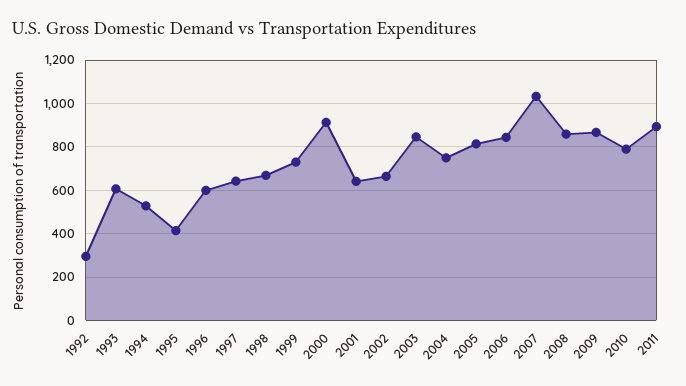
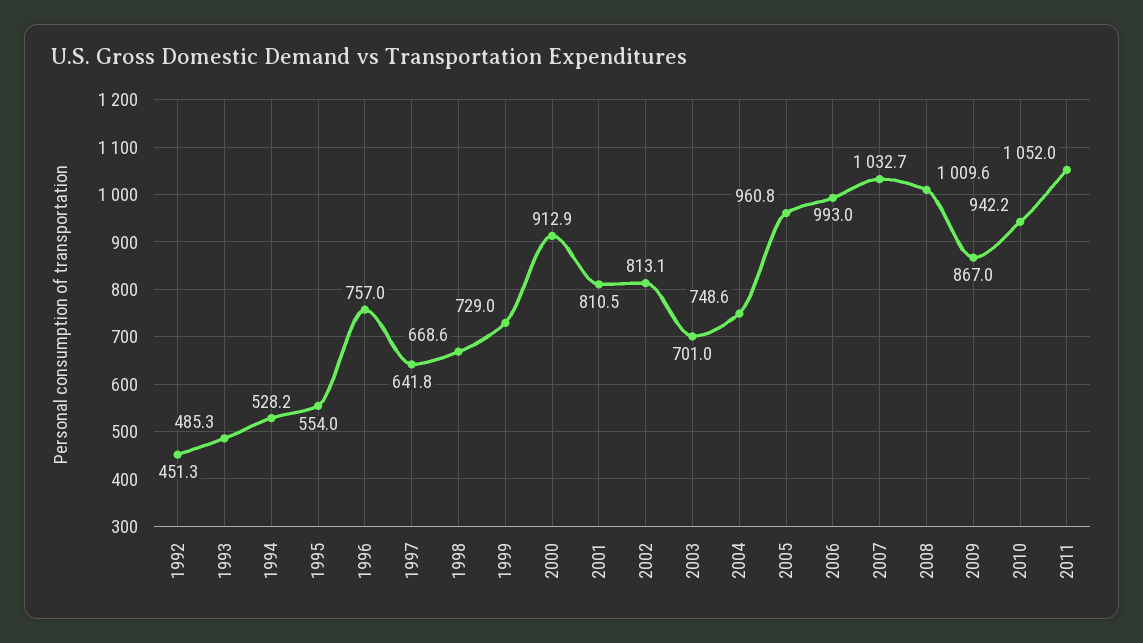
  {
-   "1992": 300,
+   "1992": 451.3,
-   "1993": 600,
+   "1993": 485.3,
    "1994": 528.2,
-   "1995": 400,
+   "1995": 554,
-   "1996": 600,
+   "1996": 757,
    "1997": 641.8,
    "1998": 668.6,
    "1999": 729,
    "2000": 912.9,
-   "2001": 650,
+   "2001": 810.5,
-   "2002": 650,
+   "2002": 813.1,
-   "2003": 850,
+   "2003": 701,
    "2004": 748.6,
-   "2005": 800,
+   "2005": 960.8,
-   "2006": 850,
+   "2006": 993,
    "2007": 1032.7,
-   "2008": 850,
+   "2008": 1009.6,
    "2009": 867,
-   "2010": 800,
+   "2010": 942.2,
-   "2011": 900
+   "2011": 1052
  }

